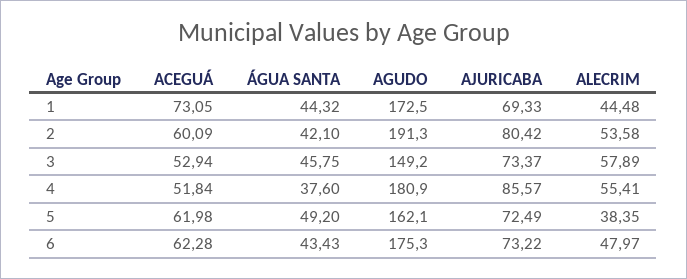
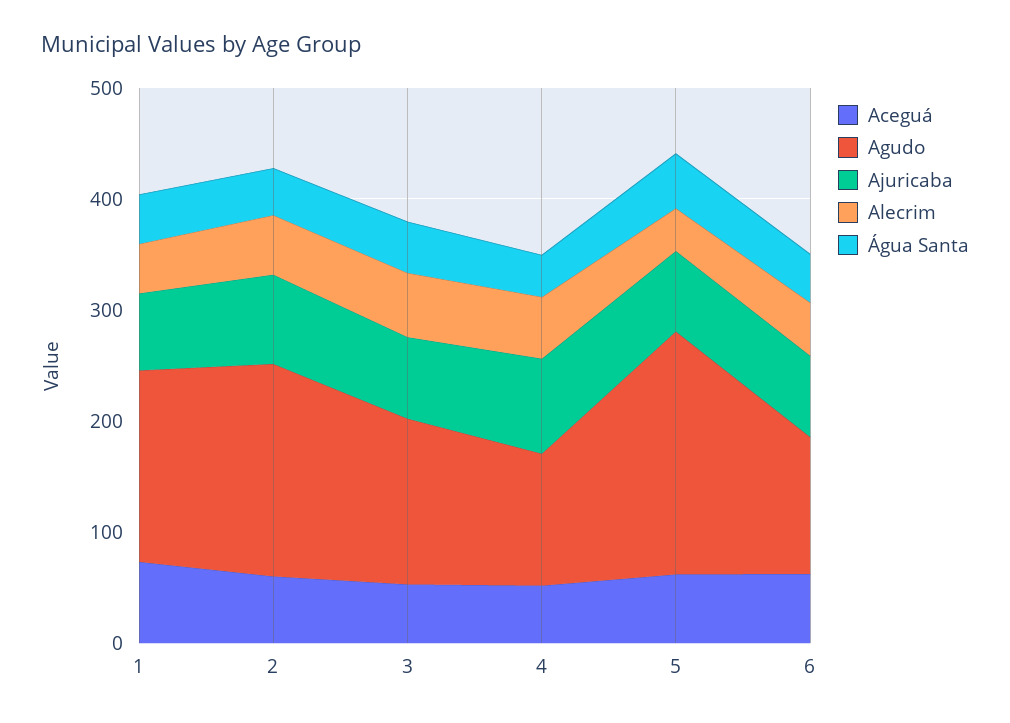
  {
    "ACEGUÁ": {
      "1": 73.05,
      "2": 60.09,
      "3": 52.94,
      "4": 51.84,
      "5": 61.98,
      "6": 62.28
    },
    "ÁGUA SANTA": {
      "1": 44.32,
      "2": 42.1,
      "3": 45.75,
      "4": 37.6,
      "5": 49.2,
      "6": 43.43
    },
    "AGUDO": {
      "1": 172.5,
      "2": 191.3,
      "3": 149.2,
-     "4": 180.9,
+     "4": 120,
-     "5": 162.1,
+     "5": 220,
-     "6": 175.3
+     "6": 120
    },
    "AJURICABA": {
      "1": 69.33,
      "2": 80.42,
      "3": 73.37,
      "4": 85.57,
      "5": 72.49,
      "6": 73.22
    },
    "ALECRIM": {
      "1": 44.48,
      "2": 53.58,
      "3": 57.89,
      "4": 55.41,
      "5": 38.35,
      "6": 47.97
    }
  }

